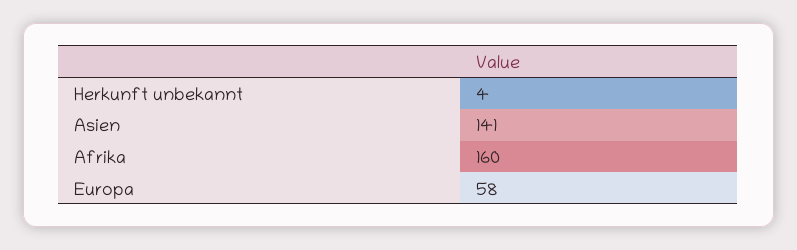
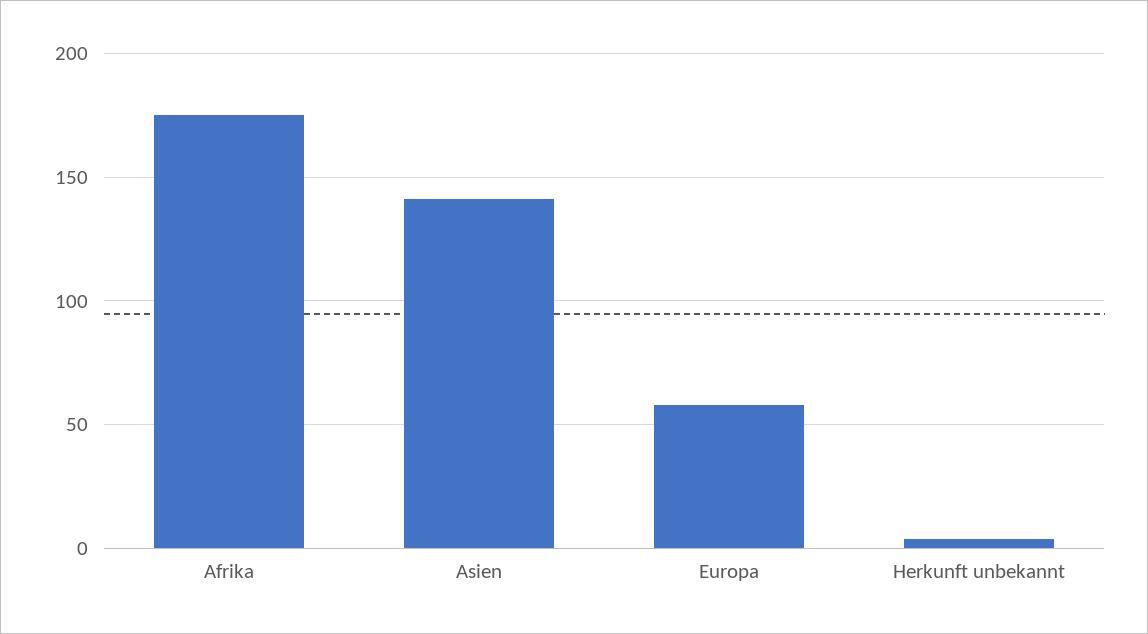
  {
    "Herkunft unbekannt": 4,
    "Asien": 141,
-   "Afrika": 160,
+   "Afrika": 175,
    "Europa": 58
  }

